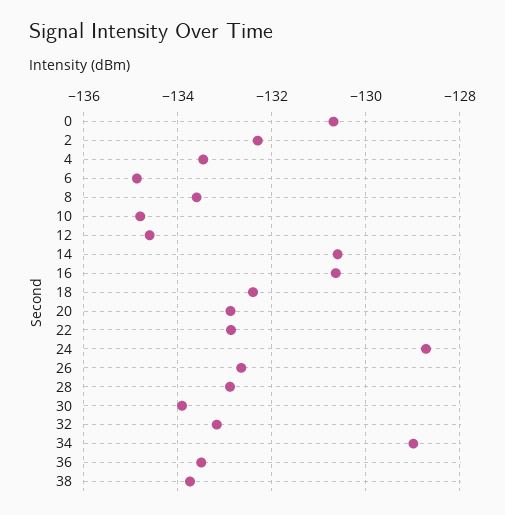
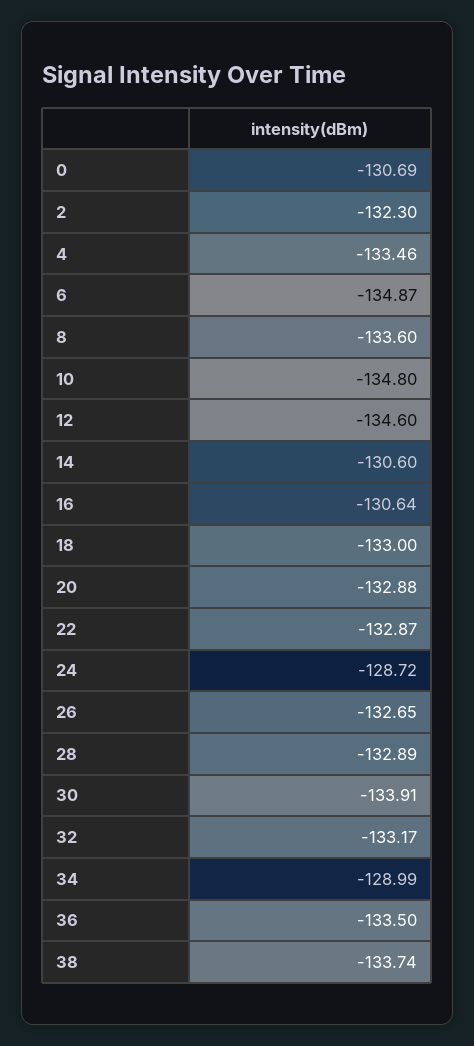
  {
    "0": -130.69,
    "2": -132.3,
    "4": -133.46,
    "6": -134.87,
    "8": -133.6,
    "10": -134.8,
    "12": -134.6,
    "14": -130.6,
    "16": -130.64,
-   "18": -132.4,
+   "18": -133,
    "20": -132.88,
    "22": -132.87,
    "24": -128.72,
    "26": -132.65,
    "28": -132.89,
    "30": -133.91,
    "32": -133.17,
    "34": -128.99,
    "36": -133.5,
    "38": -133.74
  }

